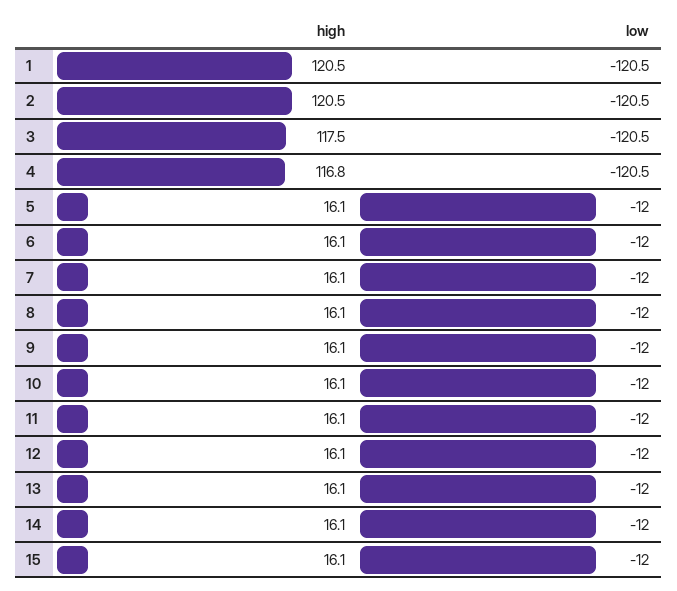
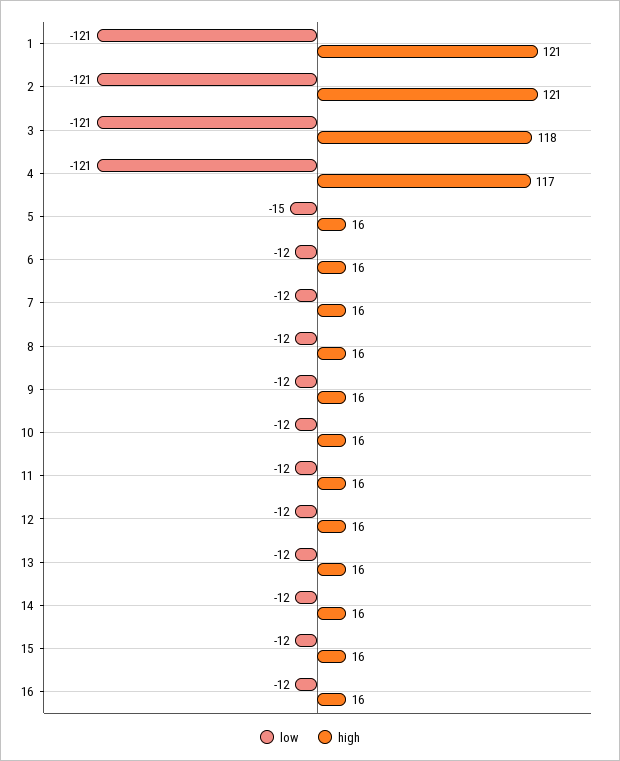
  {
    "high": {
      "1": 120.5,
      "2": 120.5,
      "3": 117.5,
      "4": 116.8,
      "5": 16.1,
      "6": 16.1,
      "7": 16.1,
      "8": 16.1,
      "9": 16.1,
      "10": 16.1,
      "11": 16.1,
      "12": 16.1,
      "13": 16.1,
      "14": 16.1,
-     "15": 16.1
+     "15": 16.1,
+     "16": 16
    },
    "low": {
      "1": -120.5,
      "2": -120.5,
      "3": -120.5,
      "4": -120.5,
-     "5": -12,
+     "5": -15,
      "6": -12,
      "7": -12,
      "8": -12,
      "9": -12,
      "10": -12,
      "11": -12,
      "12": -12,
      "13": -12,
      "14": -12,
-     "15": -12
+     "15": -12,
+     "16": -12
    }
  }

